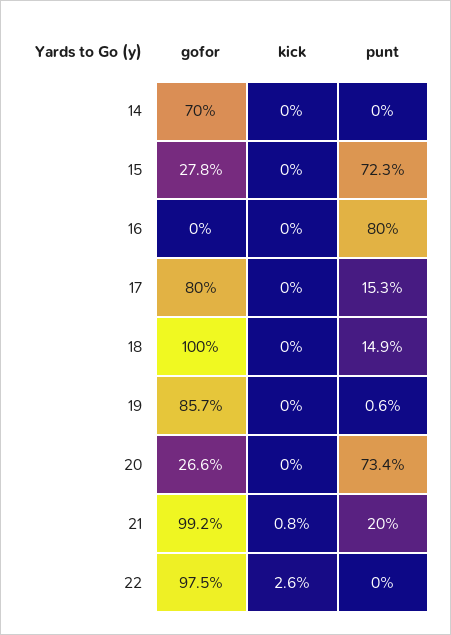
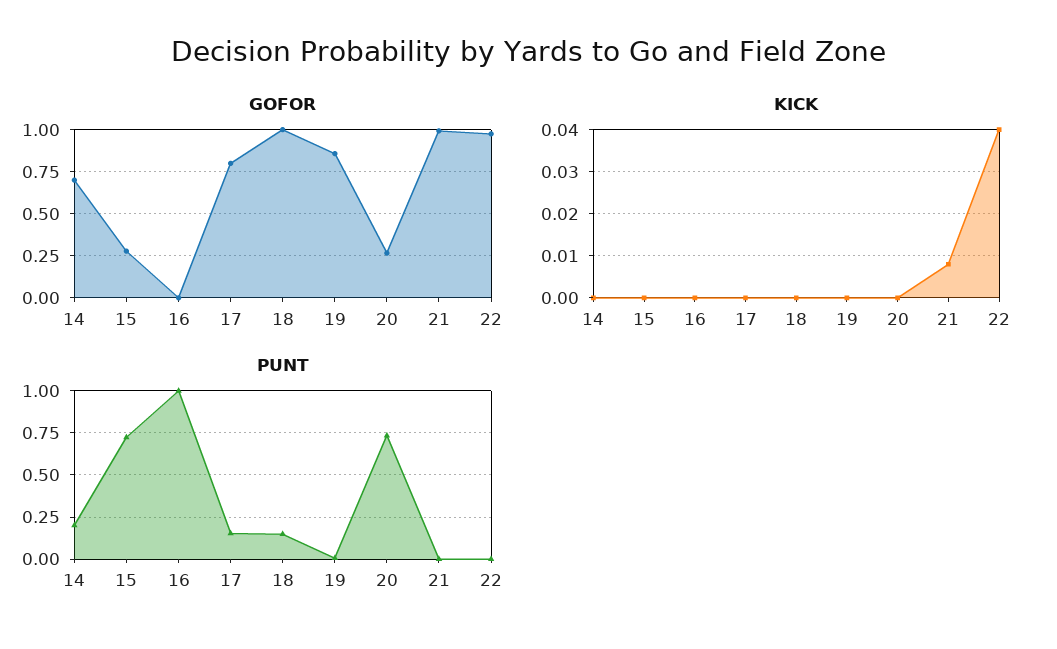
  {
    "gofor": {
      "14": 0.7,
      "15": 0.278,
      "16": 0,
      "17": 0.8,
      "18": 1,
      "19": 0.857,
      "20": 0.266,
      "21": 0.992,
      "22": 0.975
    },
    "kick": {
      "14": 0,
      "15": 0,
      "16": 0,
      "17": 0,
      "18": 0,
      "19": 0,
      "20": 0,
      "21": 0.008,
-     "22": 0.026
+     "22": 0.04
    },
    "punt": {
-     "14": 0,
+     "14": 0.2,
      "15": 0.723,
-     "16": 0.8,
+     "16": 1,
      "17": 0.153,
      "18": 0.149,
      "19": 0.006,
      "20": 0.734,
-     "21": 0.2,
+     "21": 0,
      "22": 0
    }
  }

